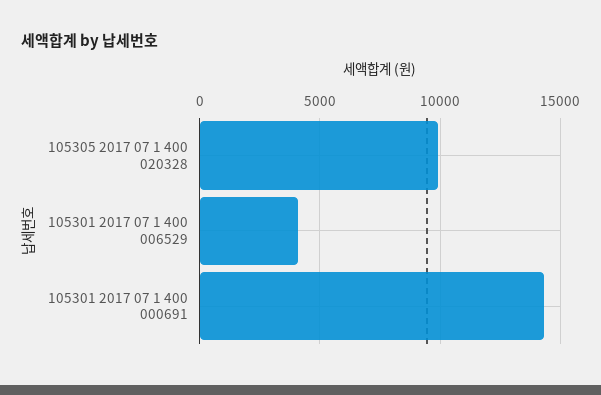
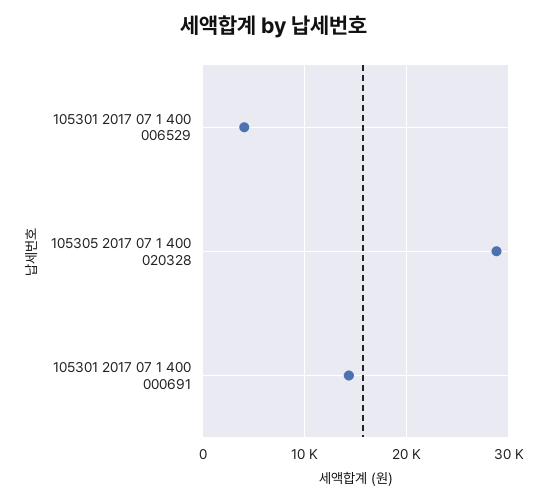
  {
-   "105305 2017 07 1 400 020328": 10000,
+   "105305 2017 07 1 400 020328": 29000,
    "105301 2017 07 1 400 006529": 4000,
    "105301 2017 07 1 400 000691": 14500
  }

